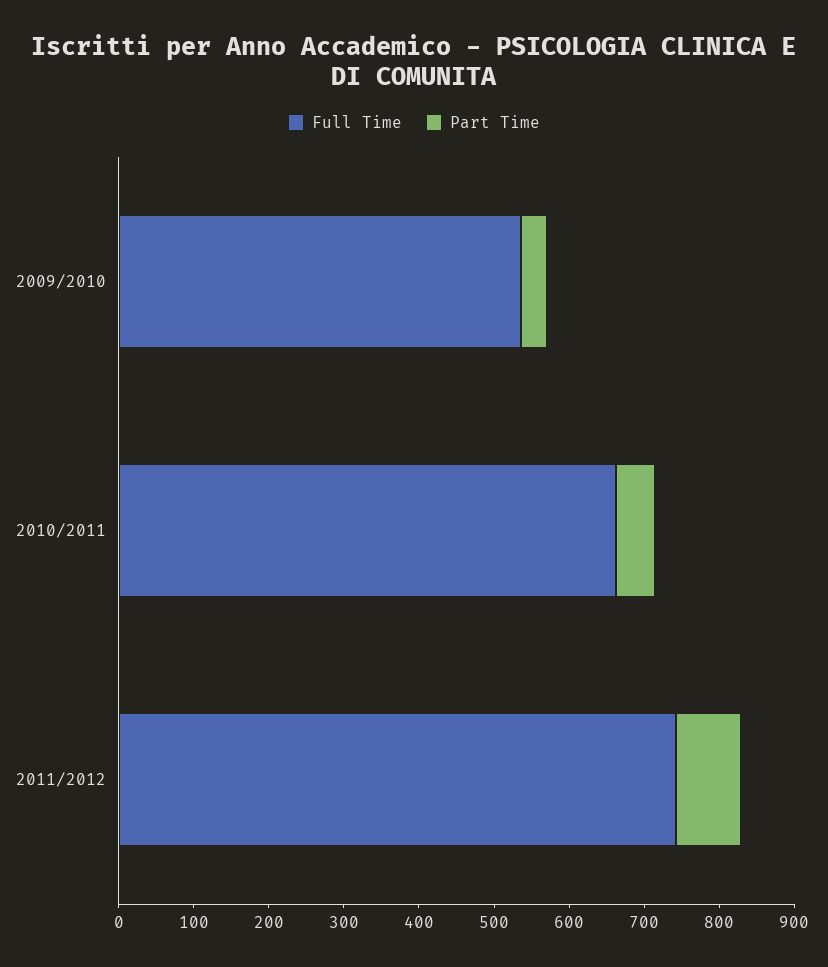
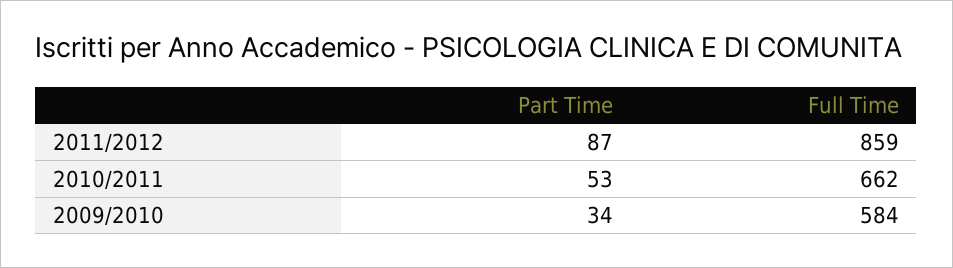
  {
    "Full Time": {
-     "2009/2010": 540,
+     "2009/2010": 584,
      "2010/2011": 662,
-     "2011/2012": 740
+     "2011/2012": 859
    },
    "Part Time": {
      "2009/2010": 34,
      "2010/2011": 53,
      "2011/2012": 87
    }
  }

